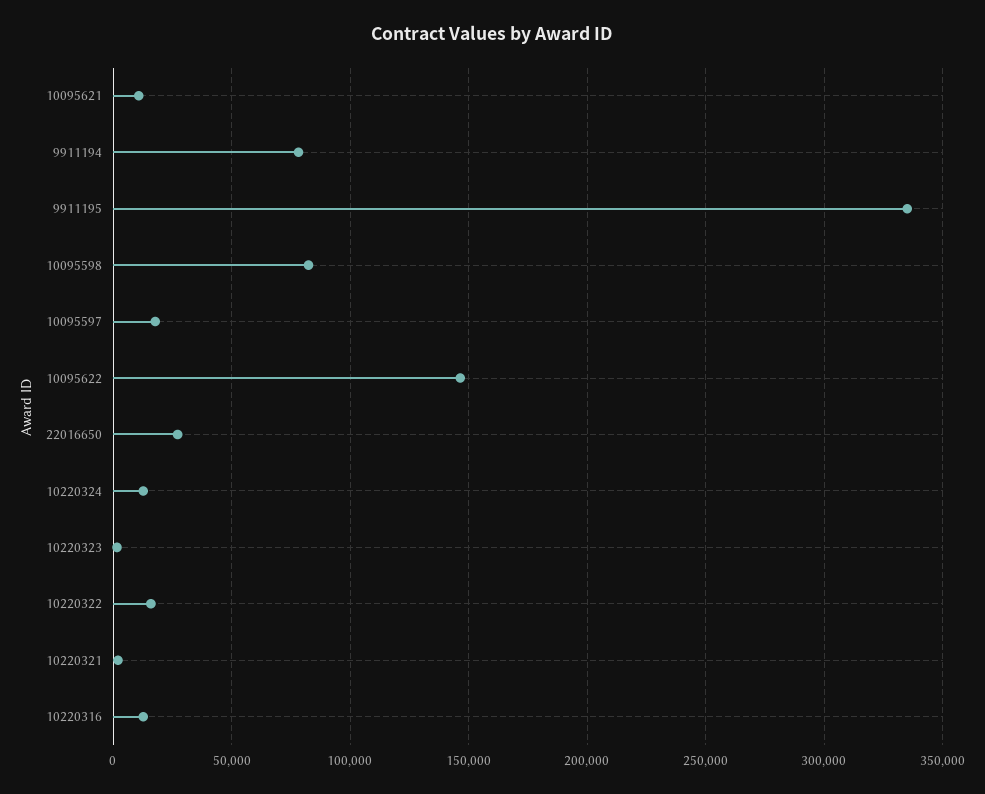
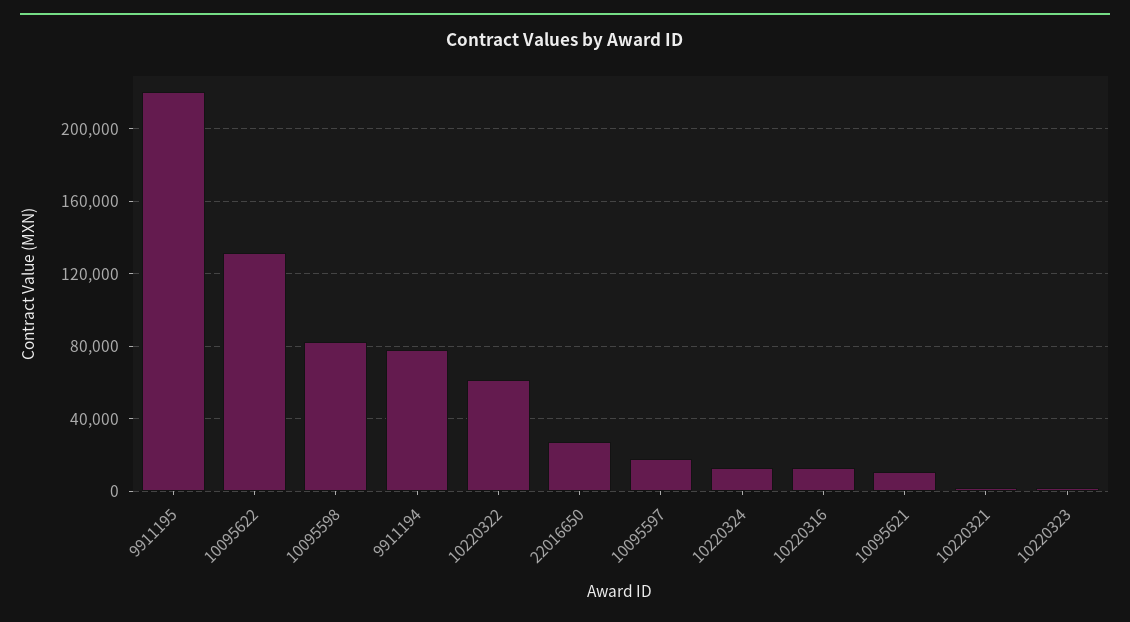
  {
    "10095621": 10000,
    "9911194": 80000,
-   "9911195": 335000,
+   "9911195": 220000,
    "10095598": 80000,
    "10095597": 20000,
-   "10095622": 145000,
+   "10095622": 130000,
    "22016650": 25000,
    "10220324": 15000,
    "10220323": 0,
-   "10220322": 15000,
+   "10220322": 60000,
    "10220321": 0,
    "10220316": 15000
  }

